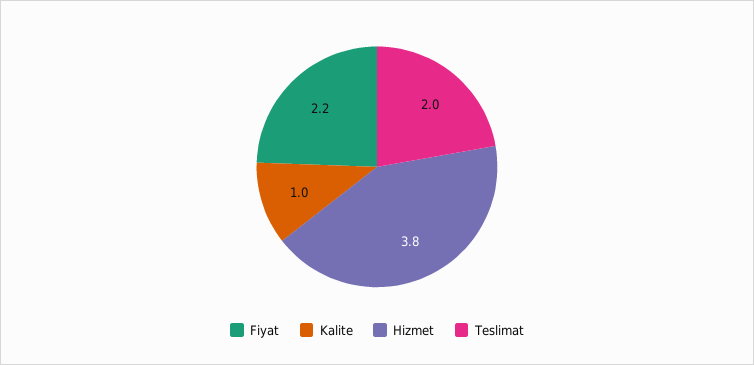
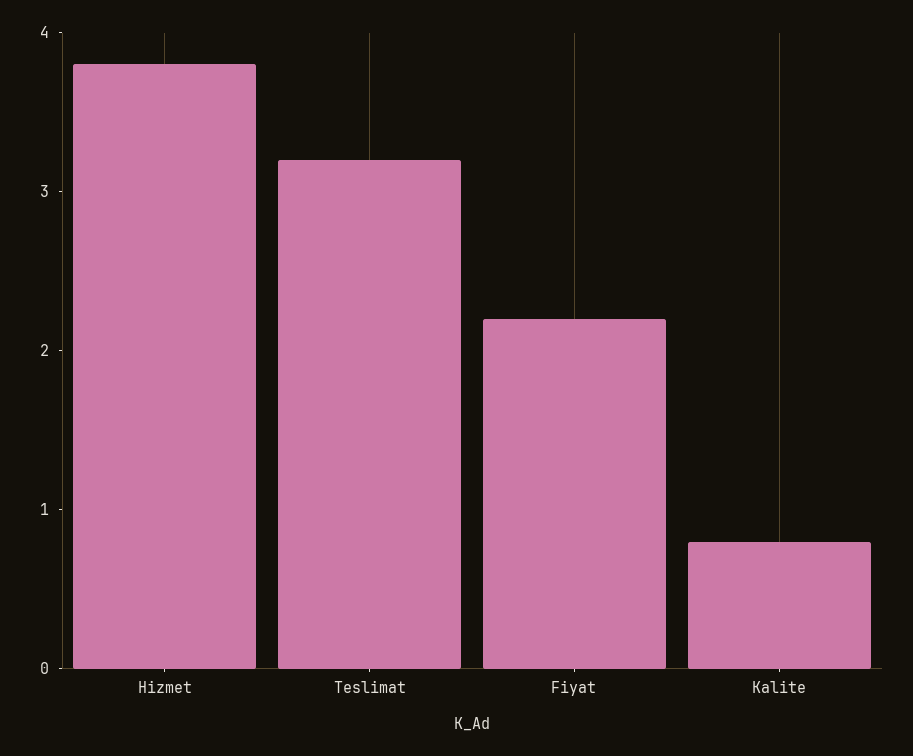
  {
    "Fiyat": 2.2,
-   "Kalite": 1,
+   "Kalite": 0.8,
    "Hizmet": 3.8,
-   "Teslimat": 2
+   "Teslimat": 3.2
  }

